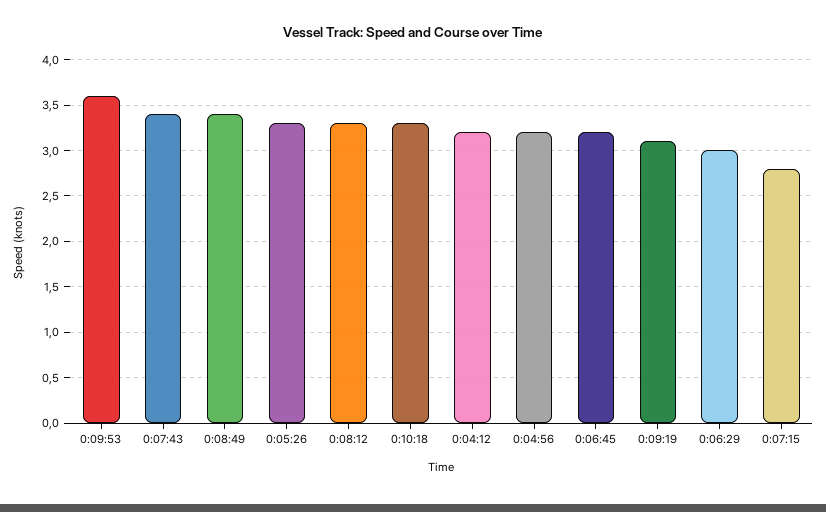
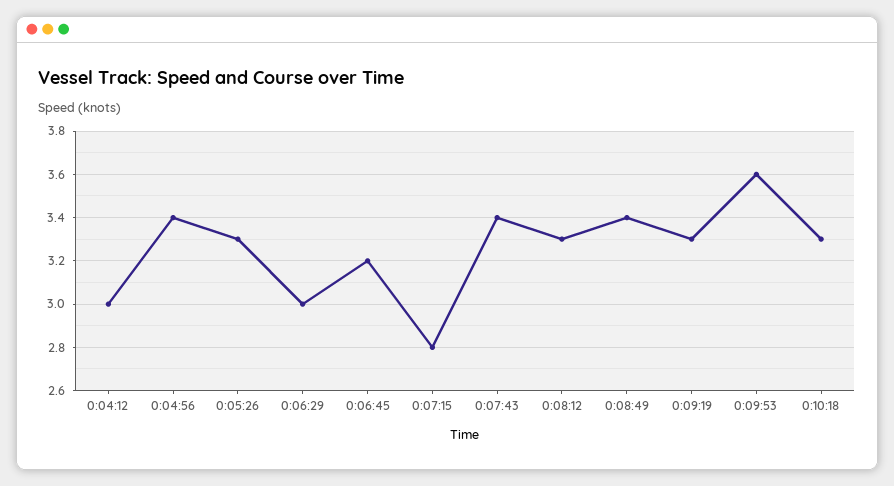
  {
    "0:09:53": 3.6,
    "0:07:43": 3.4,
    "0:08:49": 3.4,
    "0:05:26": 3.3,
    "0:08:12": 3.3,
    "0:10:18": 3.3,
-   "0:04:12": 3.2,
+   "0:04:12": 3,
-   "0:04:56": 3.2,
+   "0:04:56": 3.4,
    "0:06:45": 3.2,
-   "0:09:19": 3.1,
+   "0:09:19": 3.3,
    "0:06:29": 3,
    "0:07:15": 2.8
  }

